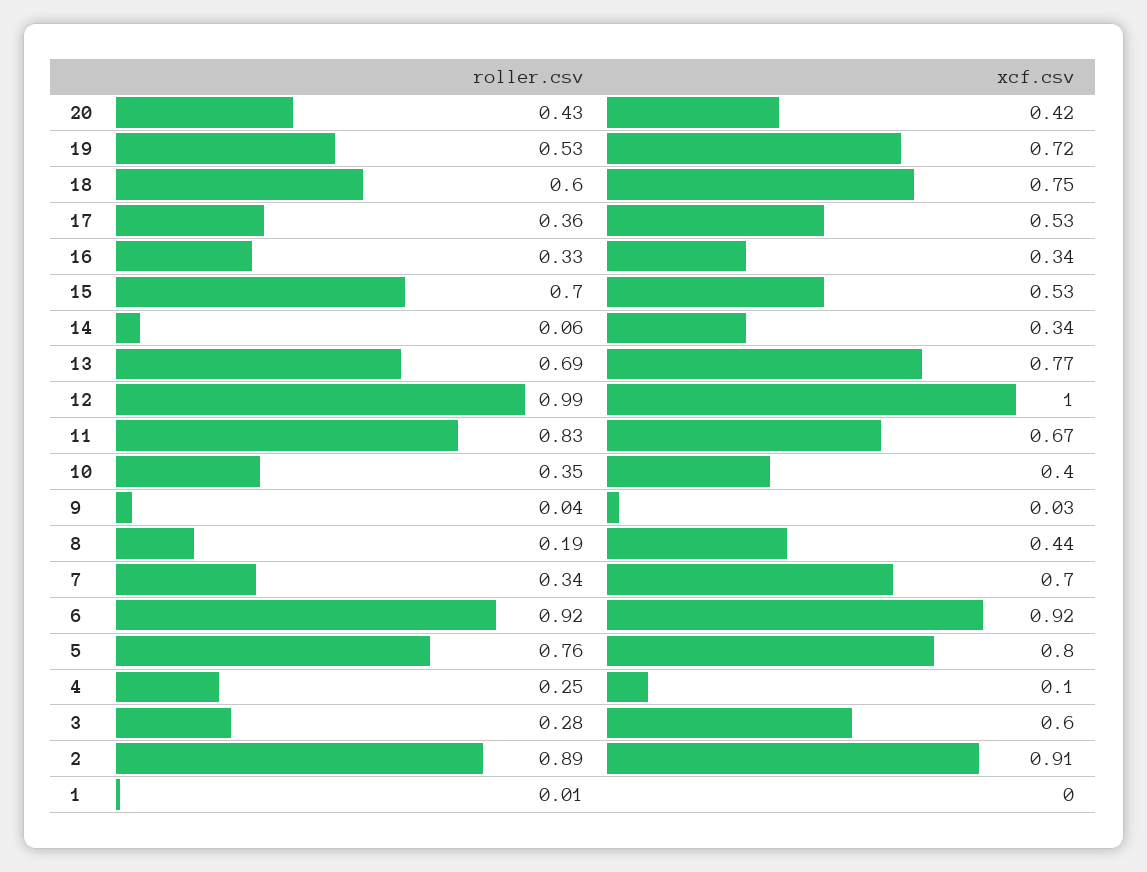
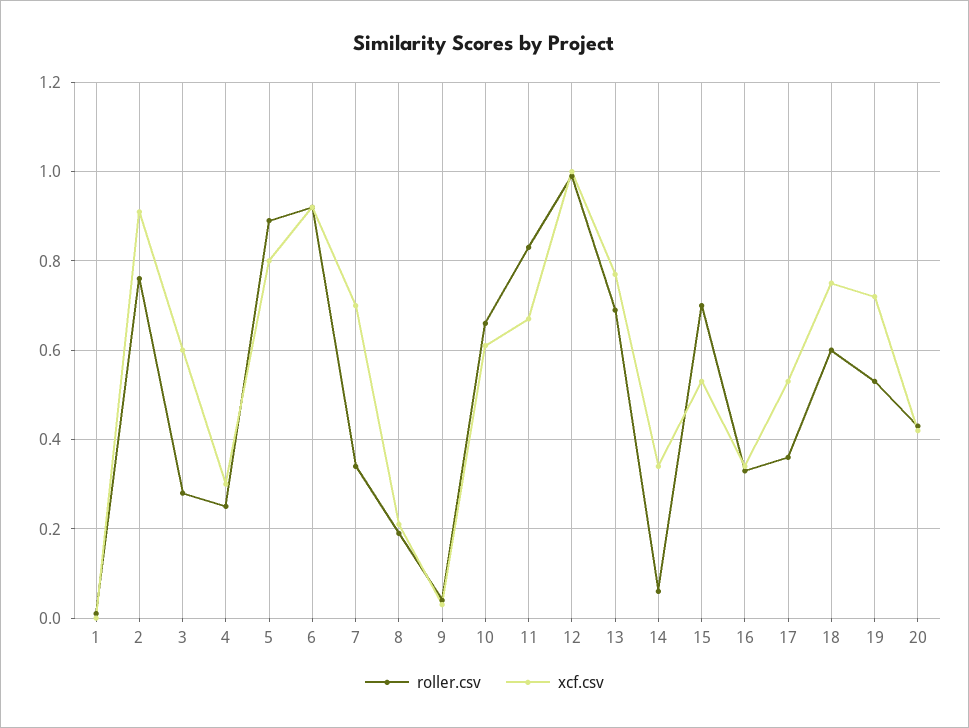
  {
    "roller.csv": {
      "20": 0.43,
      "19": 0.53,
      "18": 0.6,
      "17": 0.36,
      "16": 0.33,
      "15": 0.7,
      "14": 0.06,
      "13": 0.69,
      "12": 0.99,
      "11": 0.83,
-     "10": 0.35,
+     "10": 0.65,
      "9": 0.04,
      "8": 0.19,
      "7": 0.34,
      "6": 0.92,
-     "5": 0.76,
+     "5": 0.9,
      "4": 0.25,
      "3": 0.28,
-     "2": 0.89,
+     "2": 0.75,
      "1": 0.01
    },
    "xcf.csv": {
      "20": 0.42,
      "19": 0.72,
      "18": 0.75,
      "17": 0.53,
      "16": 0.34,
      "15": 0.53,
      "14": 0.34,
      "13": 0.77,
      "12": 1,
      "11": 0.67,
-     "10": 0.4,
+     "10": 0.6,
      "9": 0.03,
-     "8": 0.44,
+     "8": 0.2,
      "7": 0.7,
      "6": 0.92,
      "5": 0.8,
-     "4": 0.1,
+     "4": 0.3,
      "3": 0.6,
      "2": 0.91,
      "1": 0
    }
  }

